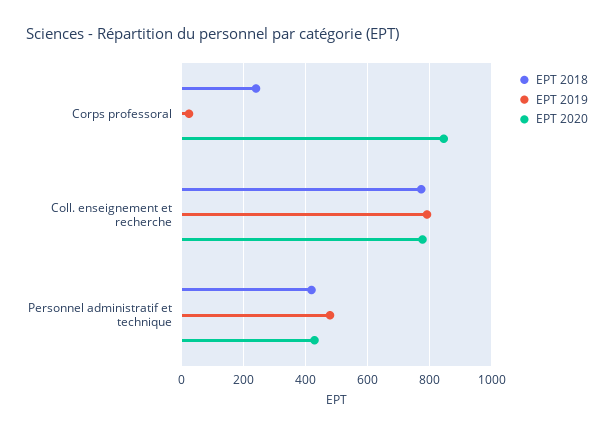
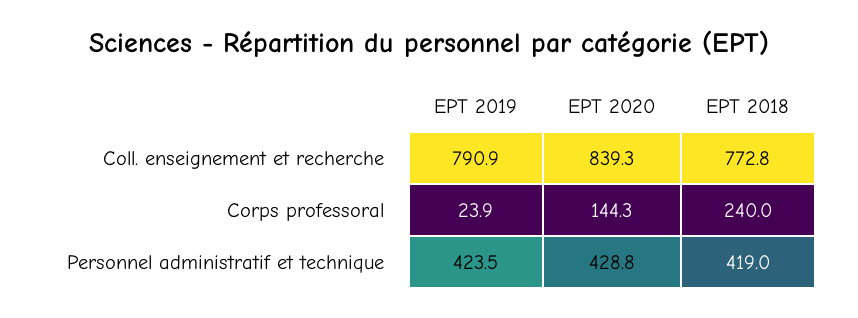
  {
    "EPT 2018": {
      "Corps professoral": 240,
      "Coll. enseignement et recherche": 772.8,
      "Personnel administratif et technique": 419
    },
    "EPT 2019": {
      "Corps professoral": 23.9,
      "Coll. enseignement et recherche": 790.9,
-     "Personnel administratif et technique": 480
+     "Personnel administratif et technique": 423.5
    },
    "EPT 2020": {
-     "Corps professoral": 840,
+     "Corps professoral": 144.3,
-     "Coll. enseignement et recherche": 780,
+     "Coll. enseignement et recherche": 839.3,
      "Personnel administratif et technique": 428.8
    }
  }

